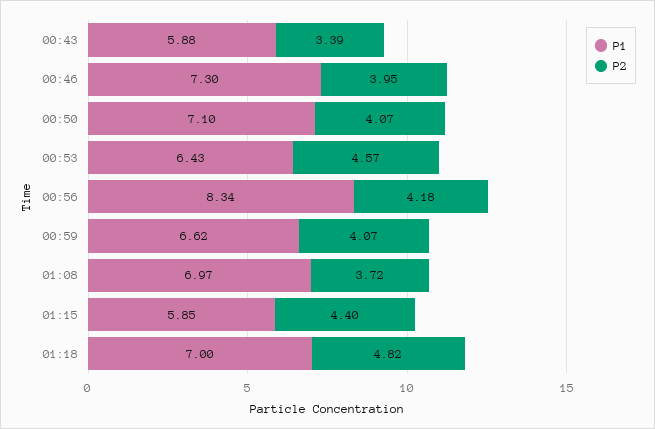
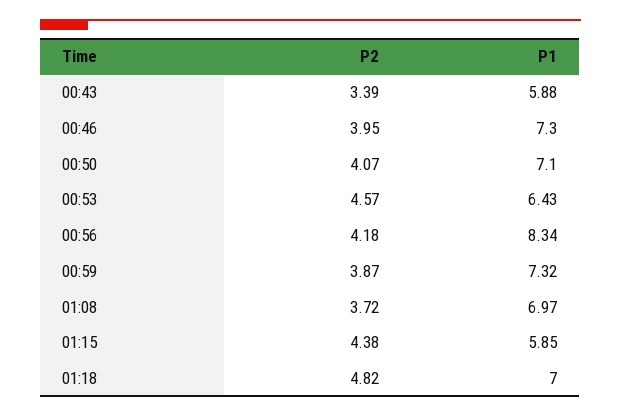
  {
    "P1": {
      "00:43": 5.88,
      "00:46": 7.3,
      "00:50": 7.1,
      "00:53": 6.43,
      "00:56": 8.34,
-     "00:59": 6.62,
+     "00:59": 7.32,
      "01:08": 6.97,
      "01:15": 5.85,
      "01:18": 7
    },
    "P2": {
      "00:43": 3.39,
      "00:46": 3.95,
      "00:50": 4.07,
      "00:53": 4.57,
      "00:56": 4.18,
-     "00:59": 4.07,
+     "00:59": 3.87,
      "01:08": 3.72,
-     "01:15": 4.4,
+     "01:15": 4.38,
      "01:18": 4.82
    }
  }

